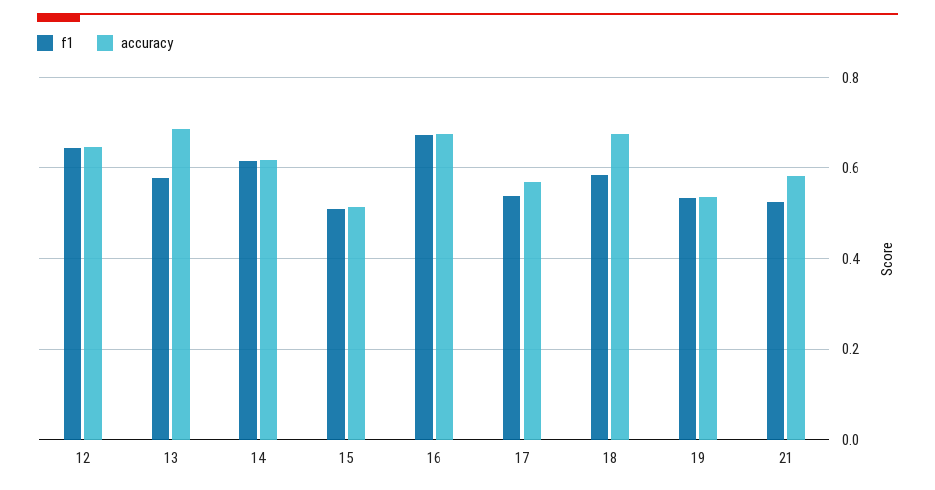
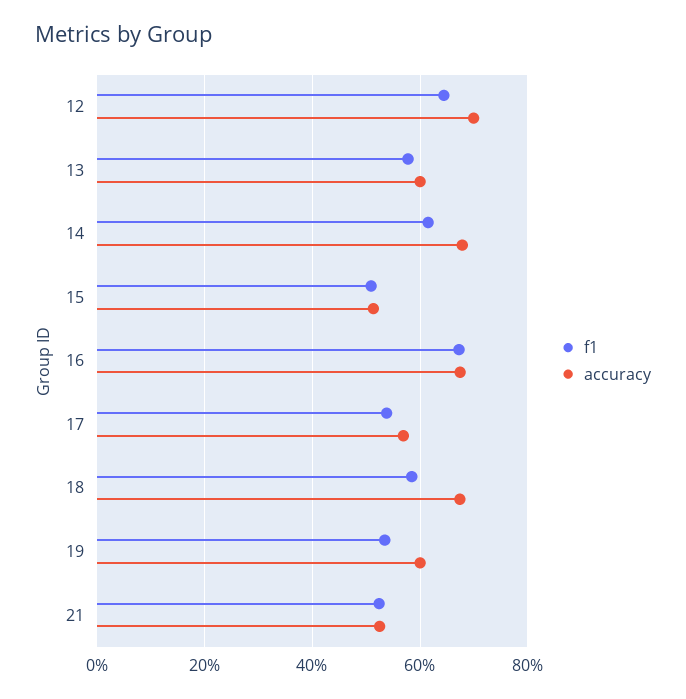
  {
    "f1": {
      "12": 0.64,
      "13": 0.58,
      "14": 0.62,
      "15": 0.5,
      "16": 0.68,
      "17": 0.54,
      "18": 0.58,
      "19": 0.54,
      "21": 0.52
    },
    "accuracy": {
-     "12": 0.64,
+     "12": 0.7,
-     "13": 0.68,
+     "13": 0.6,
-     "14": 0.62,
+     "14": 0.68,
      "15": 0.52,
      "16": 0.68,
      "17": 0.56,
      "18": 0.68,
-     "19": 0.54,
+     "19": 0.6,
-     "21": 0.58
+     "21": 0.52
    }
  }

